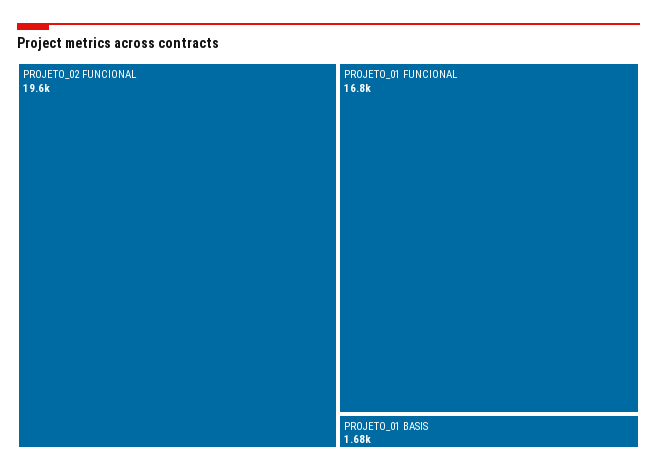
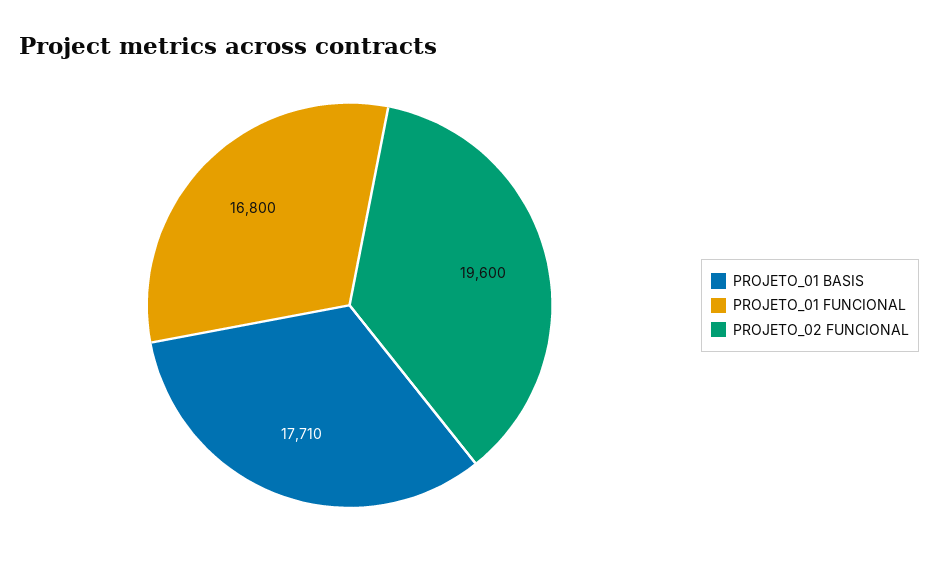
  {
    "PROJETO_02 FUNCIONAL": 19600,
    "PROJETO_01 FUNCIONAL": 16800,
-   "PROJETO_01 BASIS": 1680
+   "PROJETO_01 BASIS": 17710
  }

